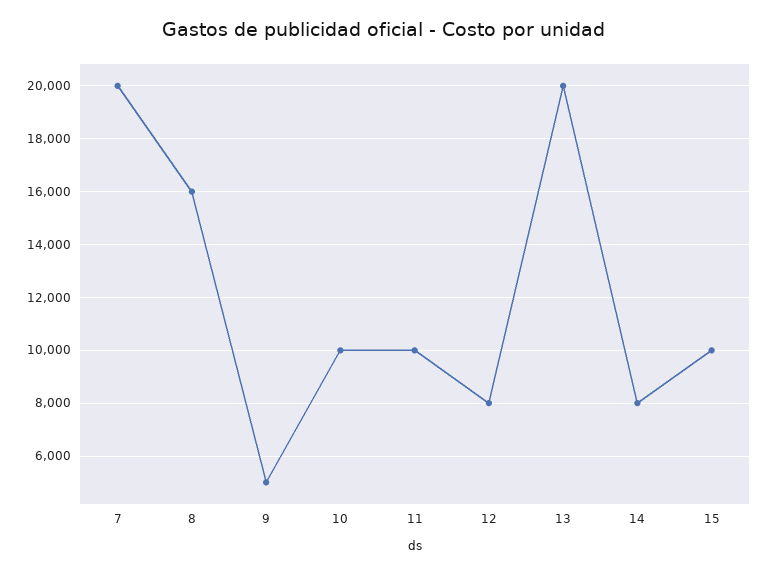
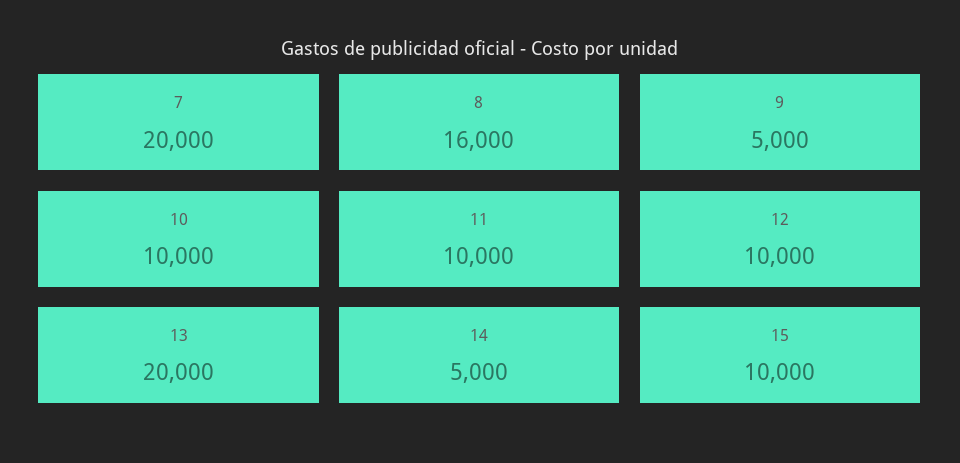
  {
    "7": 20000,
    "8": 16000,
    "9": 5000,
    "10": 10000,
    "11": 10000,
-   "12": 8000,
+   "12": 10000,
    "13": 20000,
-   "14": 8000,
+   "14": 5000,
    "15": 10000
  }

